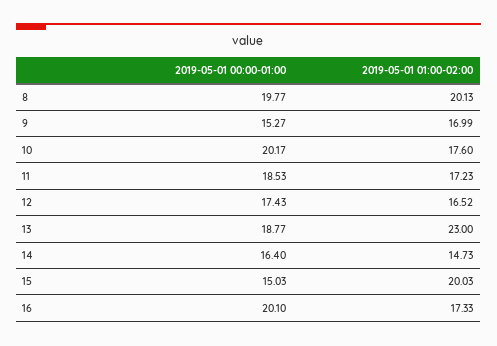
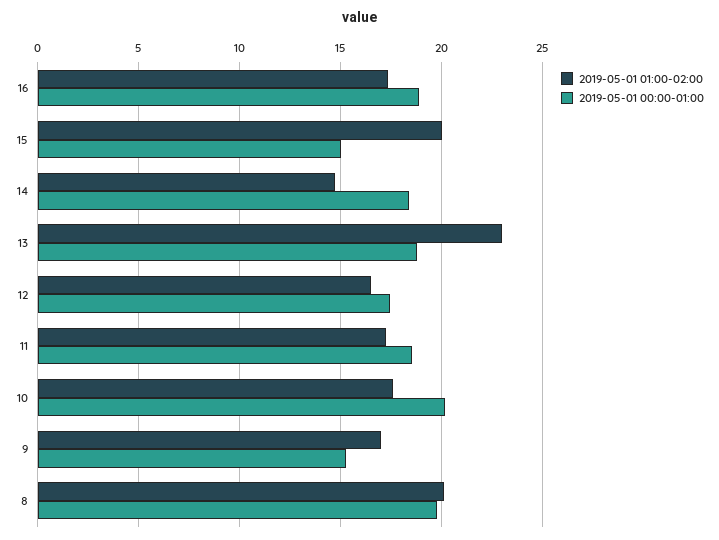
  {
    "2019-05-01 00:00-01:00": {
      "8": 19.77,
      "9": 15.27,
      "10": 20.17,
      "11": 18.53,
      "12": 17.43,
      "13": 18.77,
-     "14": 16.4,
+     "14": 18.5,
      "15": 15.03,
-     "16": 20.1
+     "16": 19
    },
    "2019-05-01 01:00-02:00": {
      "8": 20.13,
      "9": 16.99,
      "10": 17.6,
      "11": 17.23,
      "12": 16.52,
      "13": 23,
      "14": 14.73,
      "15": 20.03,
      "16": 17.33
    }
  }

